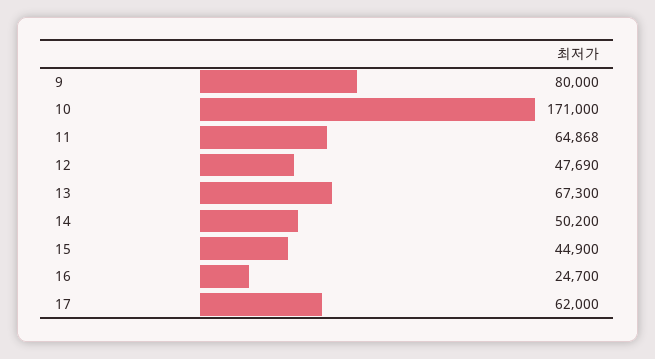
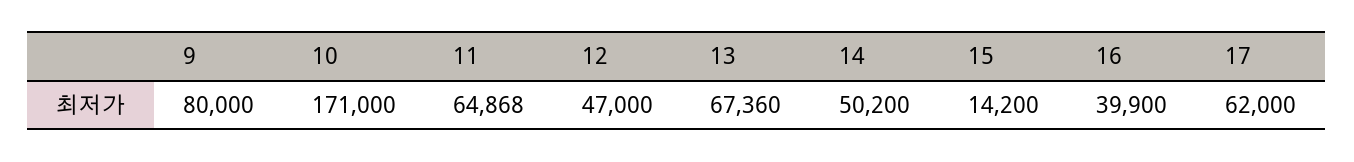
  {
    "9": 80000,
    "10": 171000,
    "11": 64868,
-   "12": 47690,
+   "12": 47000,
-   "13": 67300,
+   "13": 67360,
    "14": 50200,
-   "15": 44900,
+   "15": 14200,
-   "16": 24700,
+   "16": 39900,
    "17": 62000
  }

